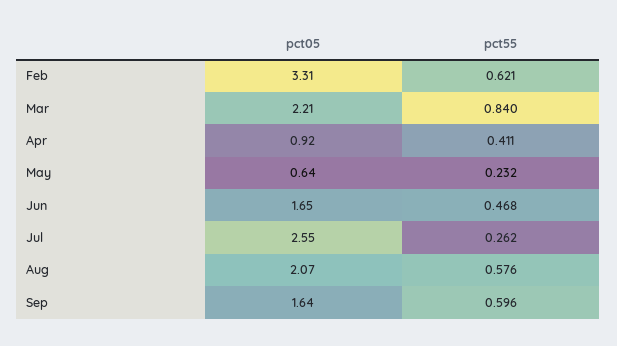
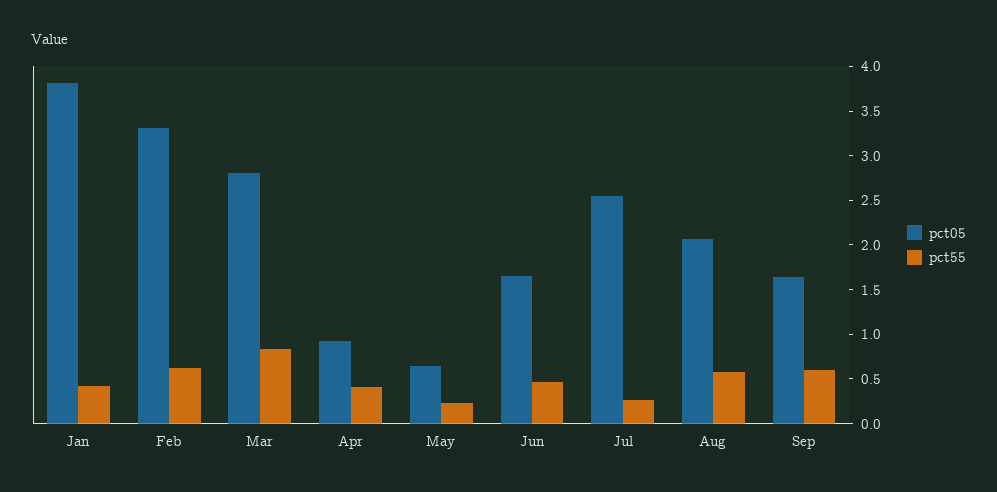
  {
    "pct05": {
      "Feb": 3.31,
-     "Mar": 2.21,
+     "Mar": 2.8,
      "Apr": 0.92,
      "May": 0.64,
      "Jun": 1.65,
      "Jul": 2.55,
      "Aug": 2.07,
-     "Sep": 1.64
+     "Sep": 1.64,
+     "Jan": 3.8
    },
    "pct55": {
      "Feb": 0.621,
      "Mar": 0.84,
      "Apr": 0.411,
      "May": 0.232,
      "Jun": 0.468,
      "Jul": 0.262,
      "Aug": 0.576,
-     "Sep": 0.596
+     "Sep": 0.596,
+     "Jan": 0.4
    }
  }

